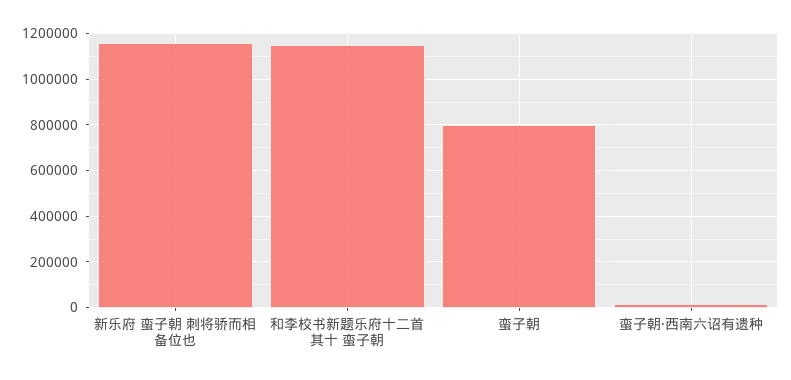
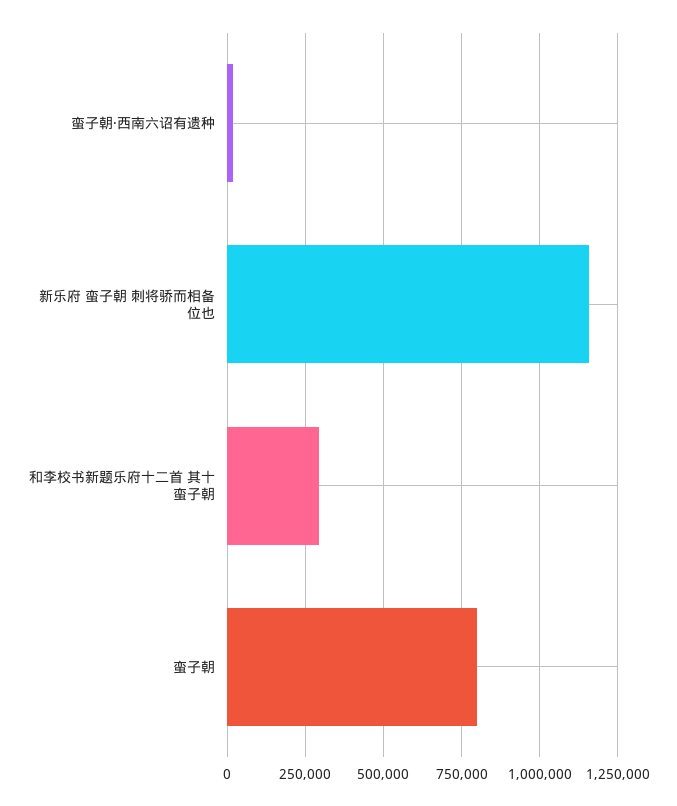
  {
    "新乐府 蛮子朝 刺将骄而相备位也": 1150000,
-   "和李校书新题乐府十二首 其十 蛮子朝": 1150000,
+   "和李校书新题乐府十二首 其十 蛮子朝": 300000,
    "蛮子朝": 800000,
    "蛮子朝·西南六诏有遗种": 25000
  }

